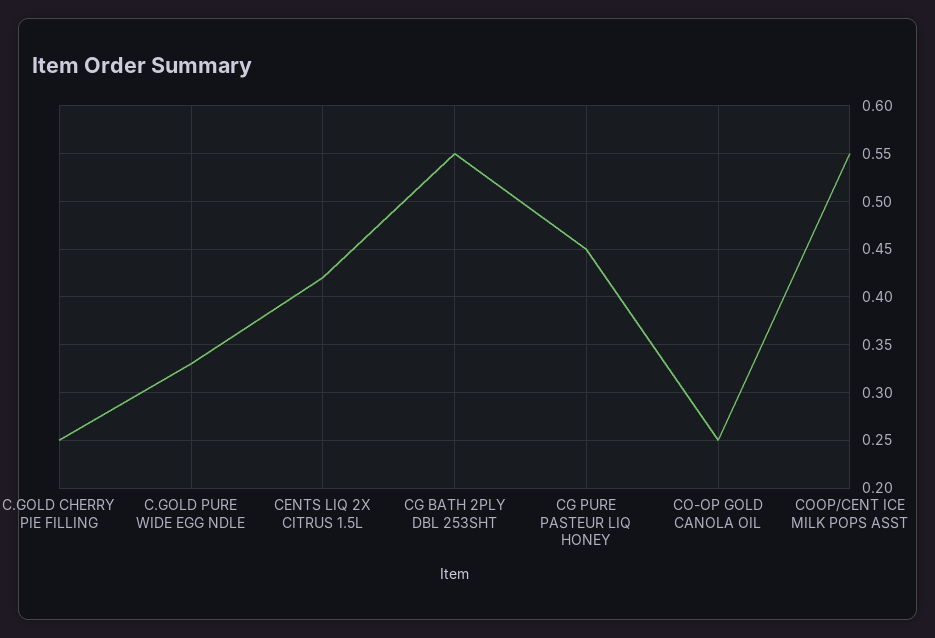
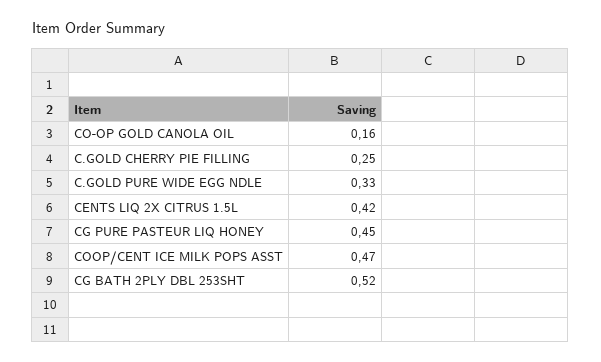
  {
    "C.GOLD CHERRY PIE FILLING": 0.25,
    "C.GOLD PURE WIDE EGG NDLE": 0.33,
    "CENTS LIQ 2X CITRUS 1.5L": 0.42,
-   "CG BATH 2PLY DBL 253SHT": 0.55,
+   "CG BATH 2PLY DBL 253SHT": 0.52,
    "CG PURE PASTEUR LIQ HONEY": 0.45,
-   "CO-OP GOLD CANOLA OIL": 0.25,
+   "CO-OP GOLD CANOLA OIL": 0.16,
-   "COOP/CENT ICE MILK POPS ASST": 0.55
+   "COOP/CENT ICE MILK POPS ASST": 0.47
  }

